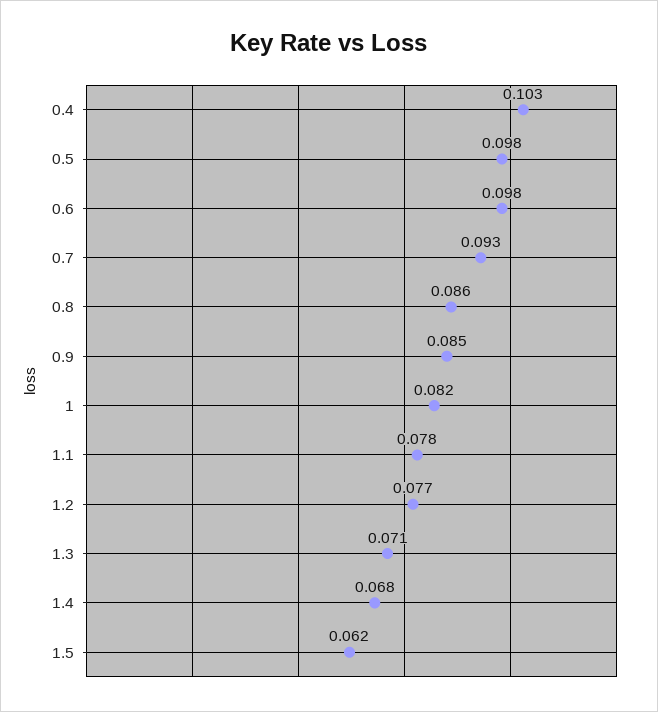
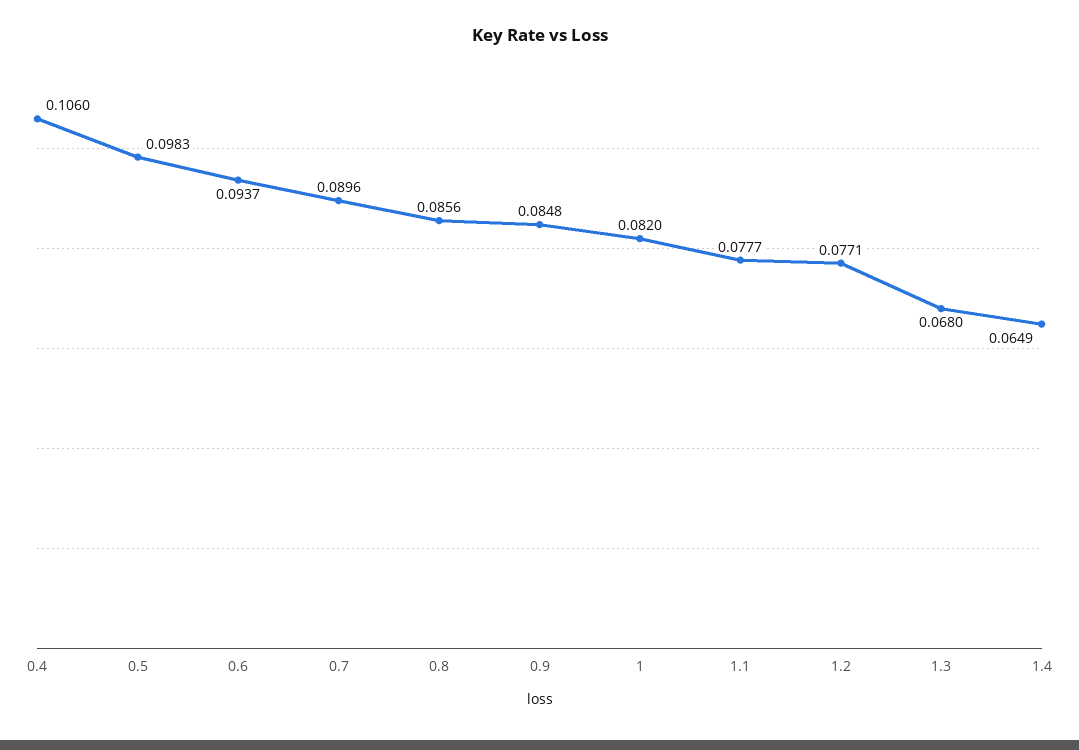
  {
-   "0.4": 0.103,
+   "0.4": 0.106,
    "0.5": 0.0983,
-   "0.6": 0.098,
+   "0.6": 0.0937,
-   "0.7": 0.093,
+   "0.7": 0.0896,
    "0.8": 0.0856,
    "0.9": 0.0848,
    "1": 0.082,
    "1.1": 0.0777,
    "1.2": 0.0771,
-   "1.3": 0.071,
+   "1.3": 0.068,
-   "1.4": 0.068,
+   "1.4": 0.0649
-   "1.5": 0.062
  }

